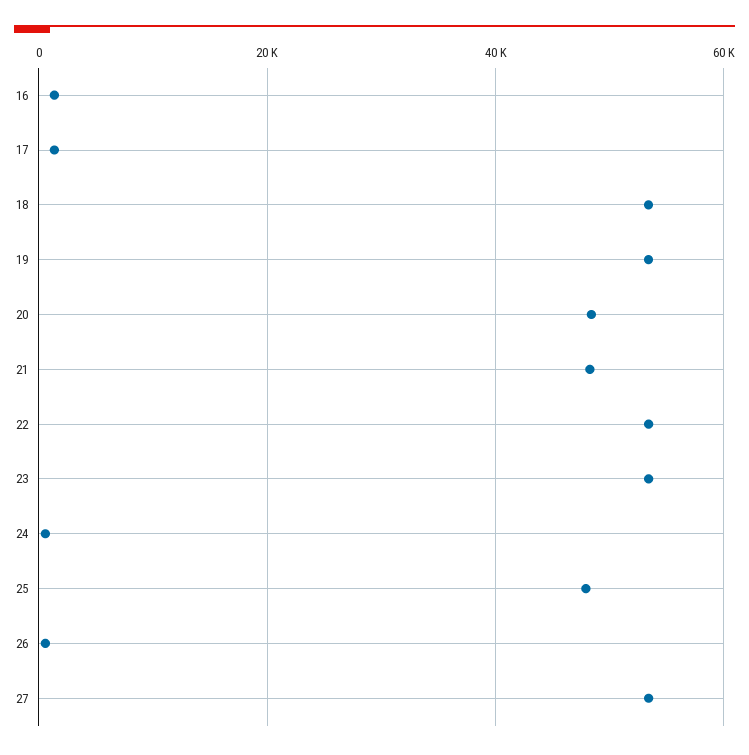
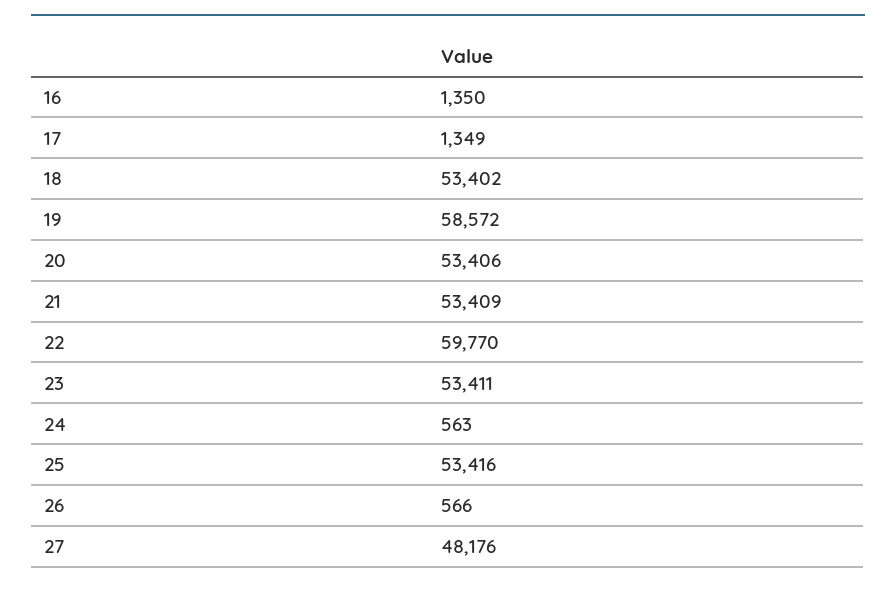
  {
    "16": 1350,
    "17": 1349,
    "18": 53402,
-   "19": 54000,
+   "19": 58572,
-   "20": 48000,
+   "20": 53406,
-   "21": 48000,
+   "21": 53409,
-   "22": 54000,
+   "22": 59770,
    "23": 53411,
    "24": 563,
-   "25": 48000,
+   "25": 53416,
    "26": 566,
-   "27": 54000
+   "27": 48176
  }

